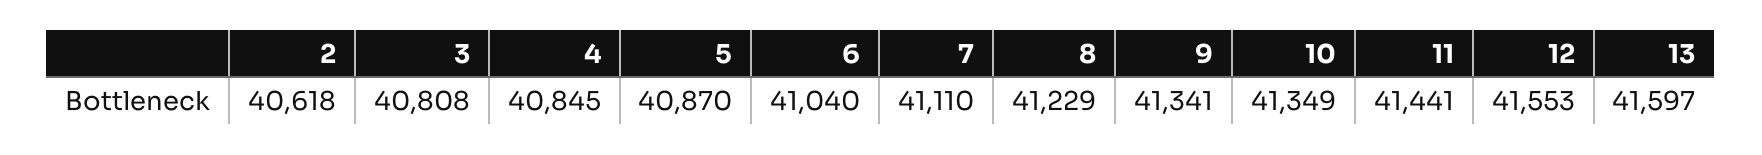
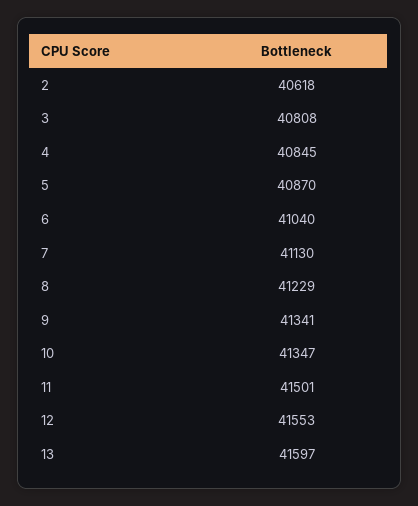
  {
    "2": 40618,
    "3": 40808,
    "4": 40845,
    "5": 40870,
    "6": 41040,
-   "7": 41110,
+   "7": 41130,
    "8": 41229,
    "9": 41341,
-   "10": 41349,
+   "10": 41347,
-   "11": 41441,
+   "11": 41501,
    "12": 41553,
    "13": 41597
  }

